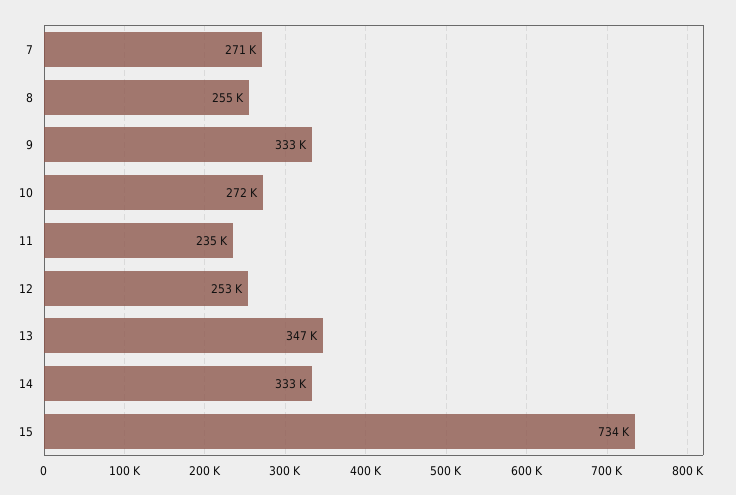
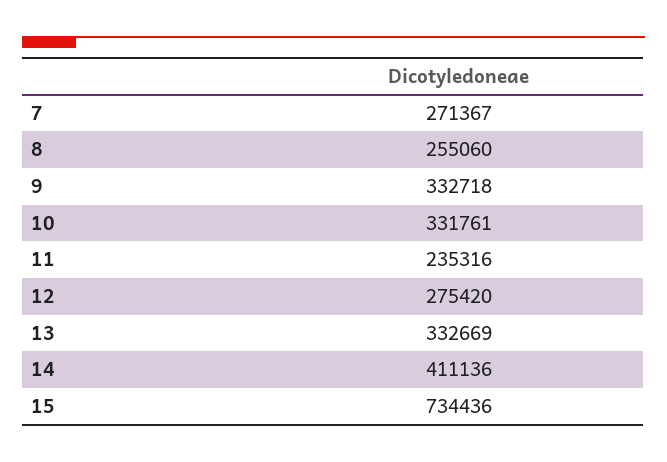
  {
    "7": 271367,
    "8": 255060,
    "9": 332718,
-   "10": 272000,
+   "10": 331761,
    "11": 235316,
-   "12": 253000,
+   "12": 275420,
-   "13": 347000,
+   "13": 332669,
-   "14": 333000,
+   "14": 411136,
    "15": 734436
  }

